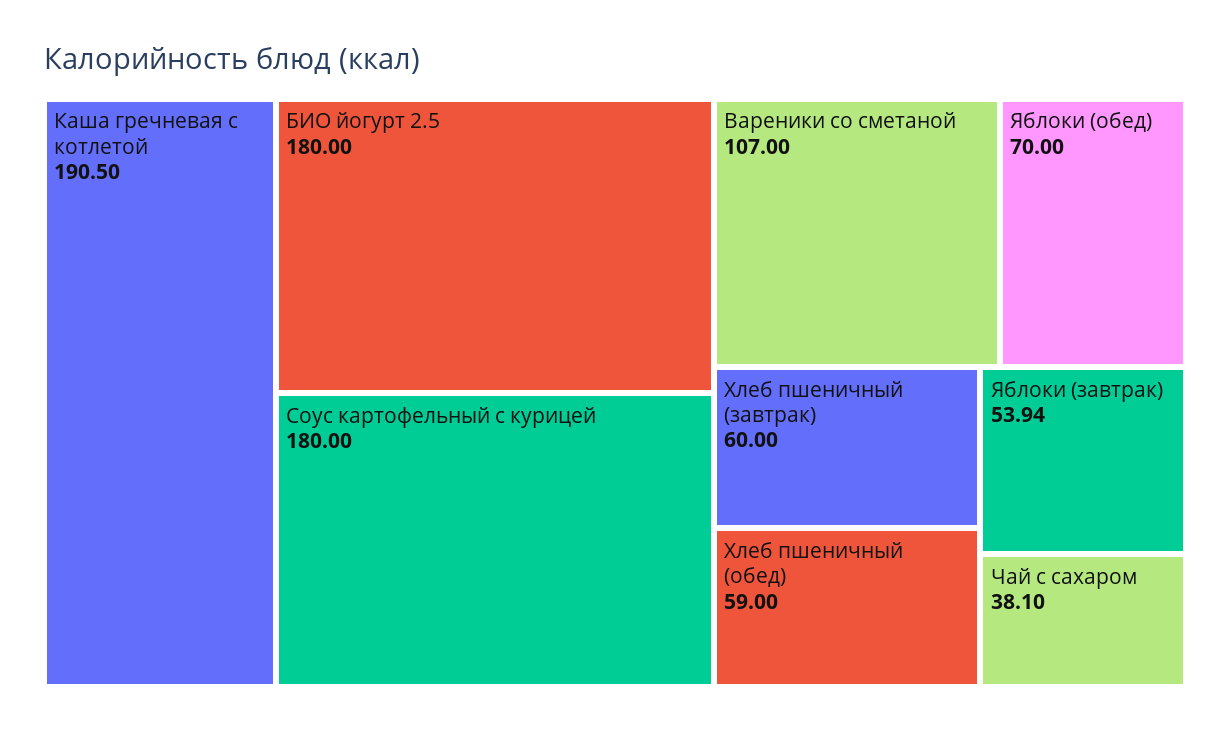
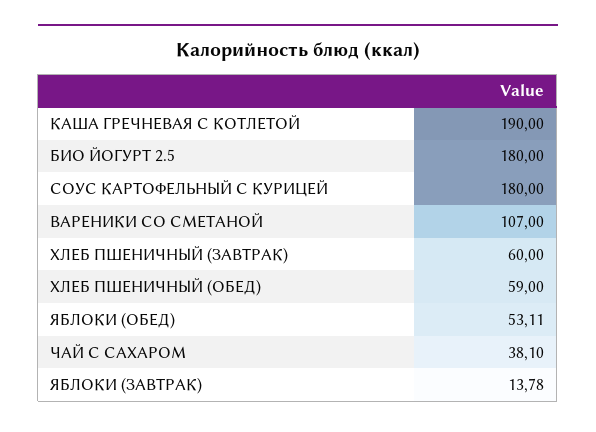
  {
-   "Каша гречневая с котлетой": 190.5,
+   "Каша гречневая с котлетой": 190,
    "БИО йогурт 2.5": 180,
    "Соус картофельный с курицей": 180,
    "Вареники со сметаной": 107,
-   "Яблоки (обед)": 70,
+   "Яблоки (обед)": 53.11,
    "Хлеб пшеничный (завтрак)": 60,
    "Хлеб пшеничный (обед)": 59,
-   "Яблоки (завтрак)": 53.94,
+   "Яблоки (завтрак)": 13.78,
    "Чай с сахаром": 38.1
  }

